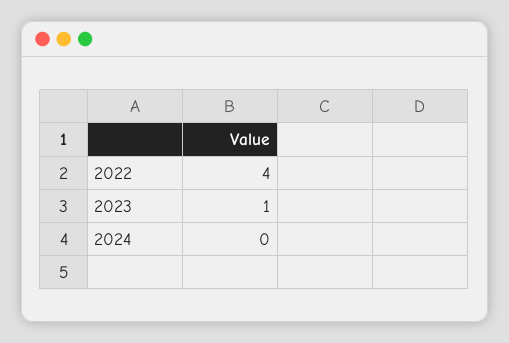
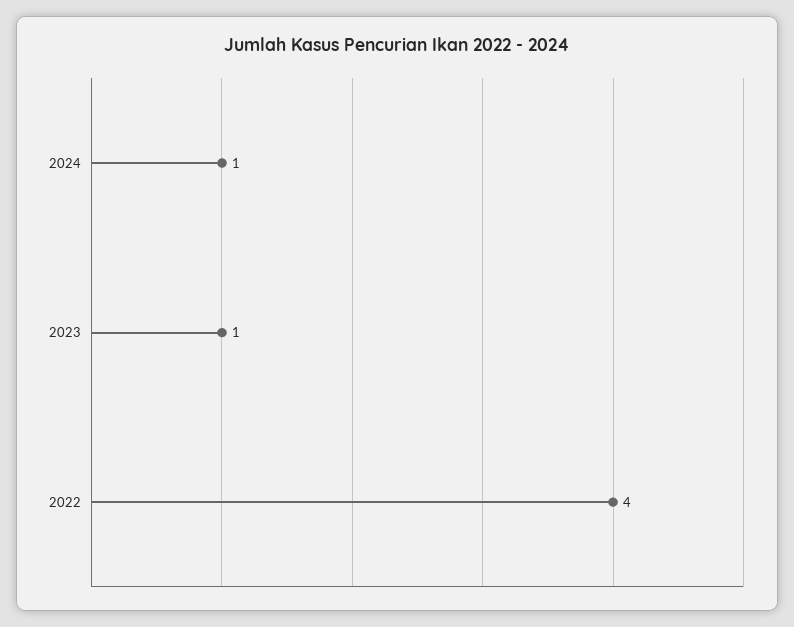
  {
    "2022": 4,
    "2023": 1,
-   "2024": 0
+   "2024": 1
  }

